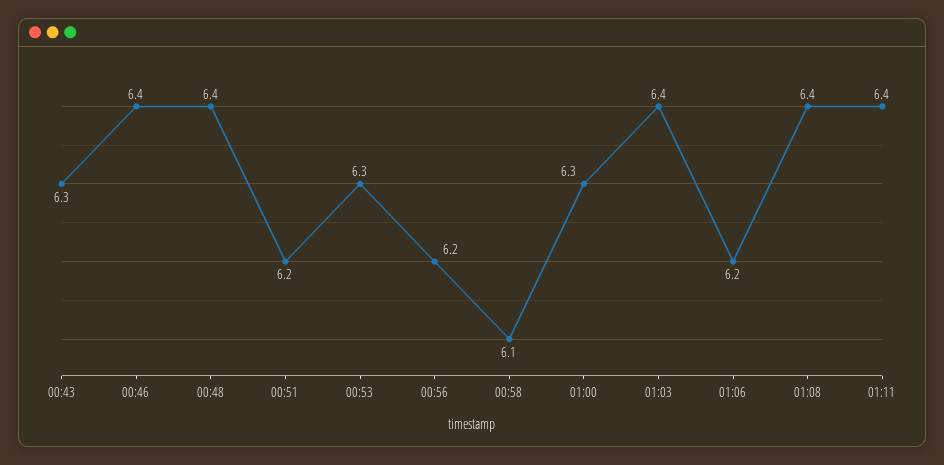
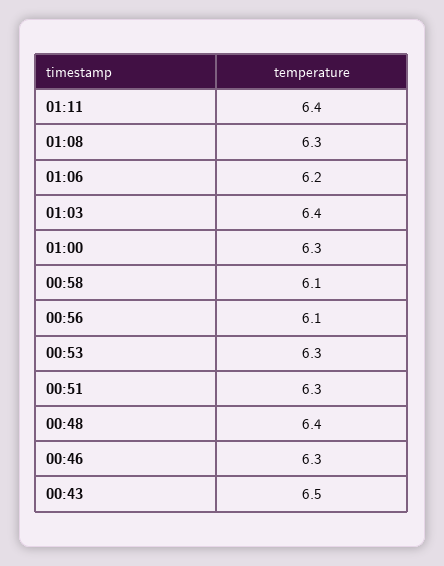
  {
-   "00:43": 6.3,
+   "00:43": 6.5,
-   "00:46": 6.4,
+   "00:46": 6.3,
    "00:48": 6.4,
-   "00:51": 6.2,
+   "00:51": 6.3,
    "00:53": 6.3,
-   "00:56": 6.2,
+   "00:56": 6.1,
    "00:58": 6.1,
    "01:00": 6.3,
    "01:03": 6.4,
    "01:06": 6.2,
-   "01:08": 6.4,
+   "01:08": 6.3,
    "01:11": 6.4
  }

